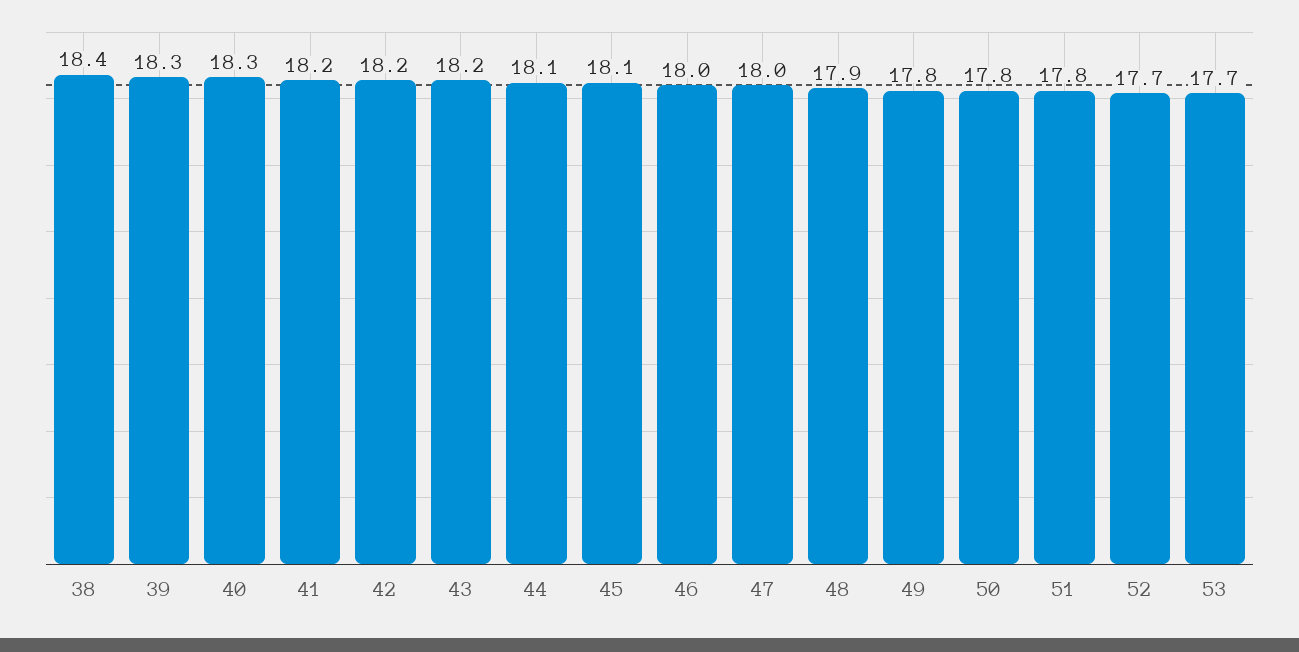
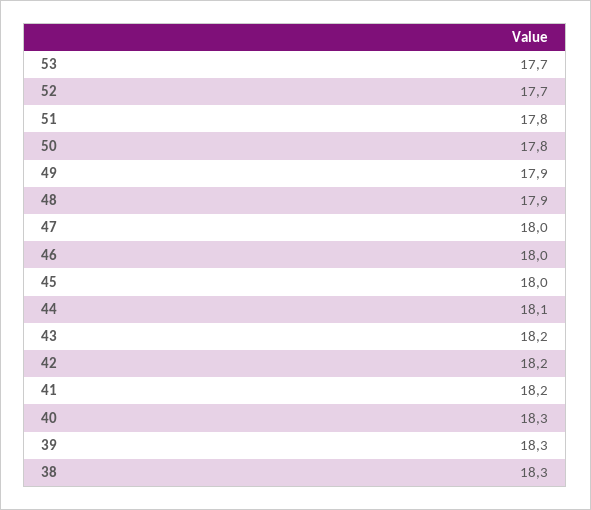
  {
-   "38": 18.4,
+   "38": 18.3,
    "39": 18.3,
    "40": 18.3,
    "41": 18.2,
    "42": 18.2,
    "43": 18.2,
    "44": 18.1,
-   "45": 18.1,
+   "45": 18,
    "46": 18,
    "47": 18,
    "48": 17.9,
-   "49": 17.8,
+   "49": 17.9,
    "50": 17.8,
    "51": 17.8,
    "52": 17.7,
    "53": 17.7
  }

